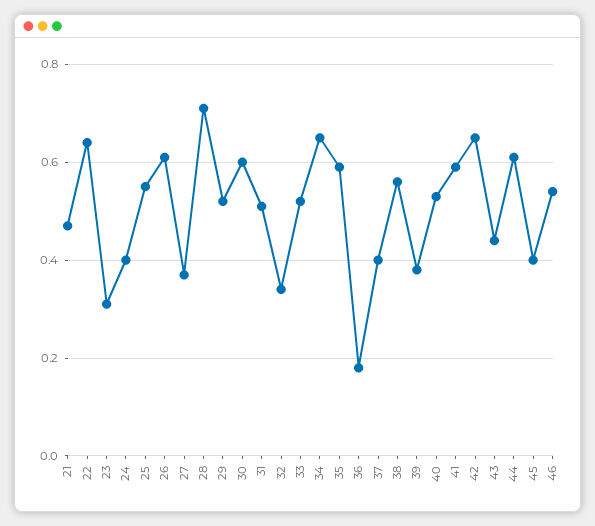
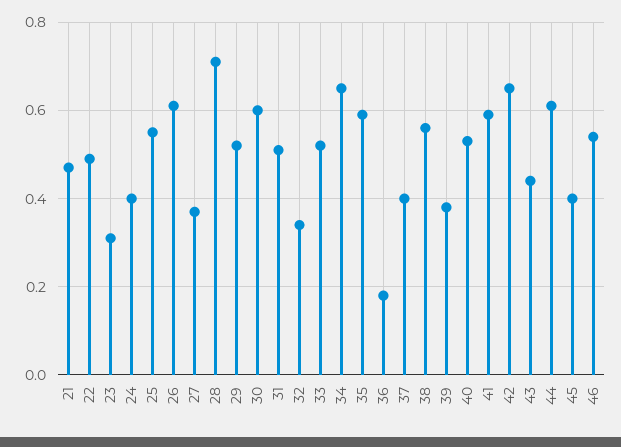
  {
    "21": 0.45,
-   "22": 0.65,
+   "22": 0.5,
    "23": 0.3,
    "24": 0.4,
    "25": 0.55,
    "26": 0.6,
    "27": 0.35,
    "28": 0.7,
    "29": 0.5,
    "30": 0.6,
    "31": 0.5,
    "32": 0.35,
    "33": 0.5,
    "34": 0.65,
    "35": 0.6,
    "36": 0.2,
    "37": 0.4,
    "38": 0.55,
    "39": 0.4,
    "40": 0.55,
    "41": 0.6,
    "42": 0.65,
    "43": 0.45,
    "44": 0.6,
    "45": 0.4,
    "46": 0.55
  }

